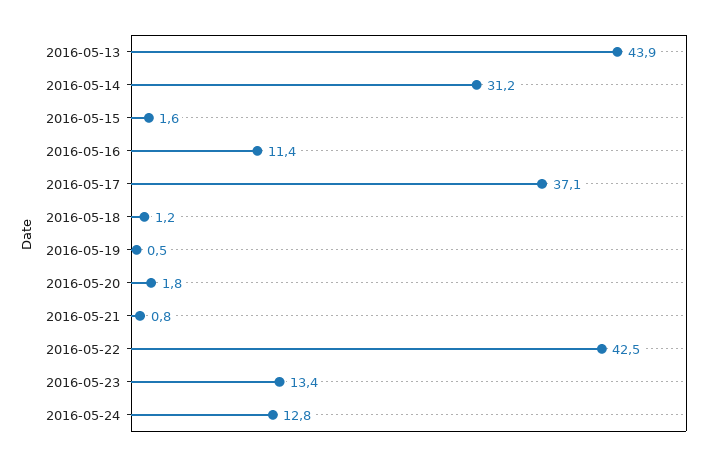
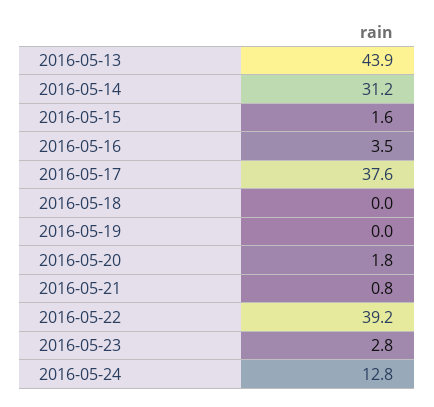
  {
    "2016-05-13": 43.9,
    "2016-05-14": 31.2,
    "2016-05-15": 1.6,
-   "2016-05-16": 11.4,
+   "2016-05-16": 3.5,
-   "2016-05-17": 37.1,
+   "2016-05-17": 37.6,
-   "2016-05-18": 1.2,
+   "2016-05-18": 0,
-   "2016-05-19": 0.5,
+   "2016-05-19": 0,
    "2016-05-20": 1.8,
    "2016-05-21": 0.8,
-   "2016-05-22": 42.5,
+   "2016-05-22": 39.2,
-   "2016-05-23": 13.4,
+   "2016-05-23": 2.8,
    "2016-05-24": 12.8
  }

